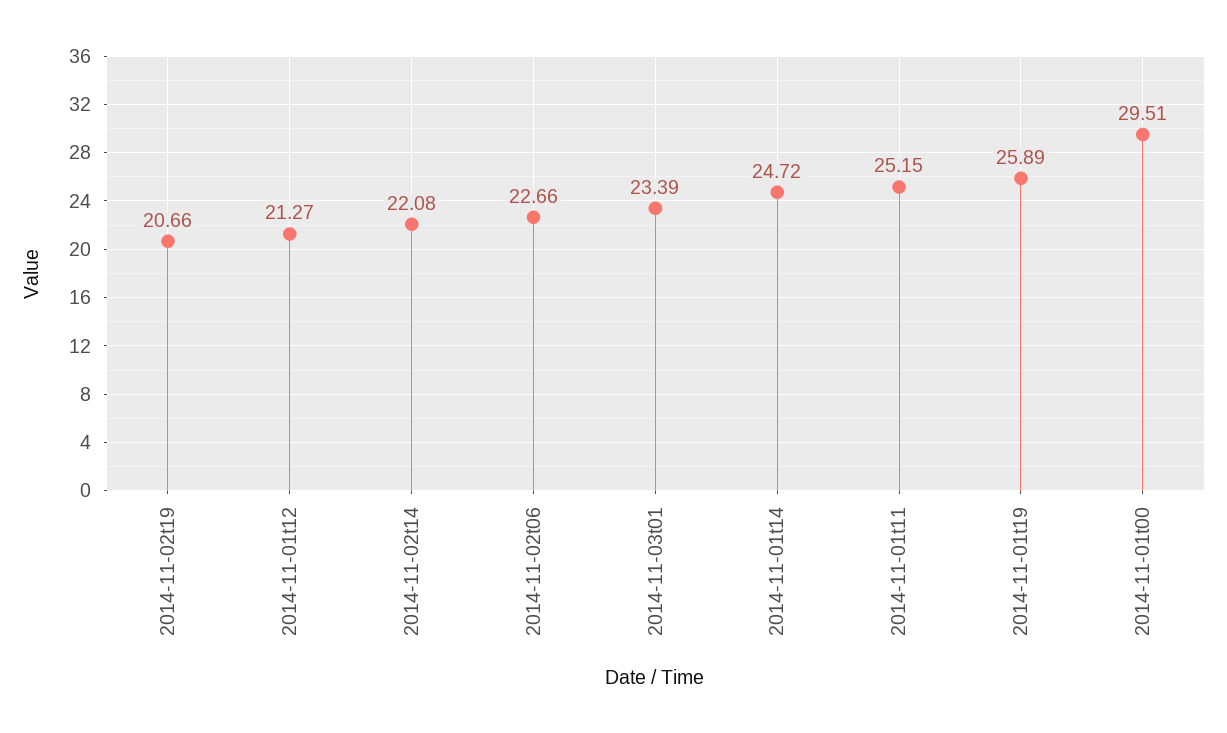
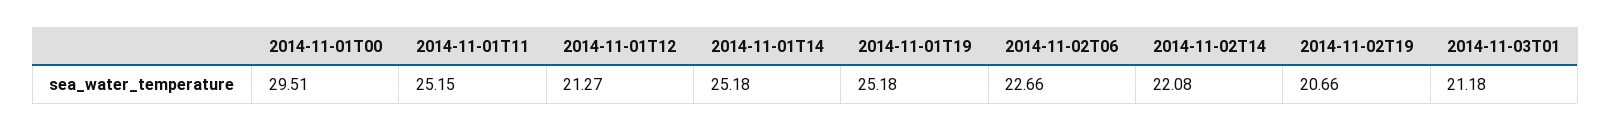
  {
    "2014-11-02t19": 20.66,
    "2014-11-01t12": 21.27,
    "2014-11-02t14": 22.08,
    "2014-11-02t06": 22.66,
-   "2014-11-03t01": 23.39,
+   "2014-11-03t01": 21.18,
-   "2014-11-01t14": 24.72,
+   "2014-11-01t14": 25.18,
    "2014-11-01t11": 25.15,
-   "2014-11-01t19": 25.89,
+   "2014-11-01t19": 25.18,
    "2014-11-01t00": 29.51
  }

